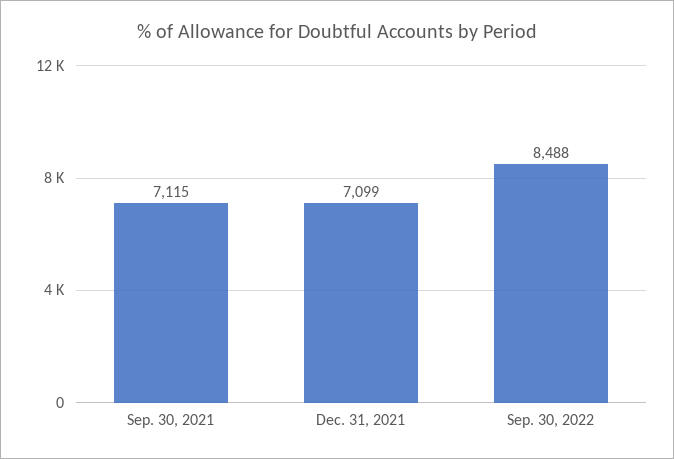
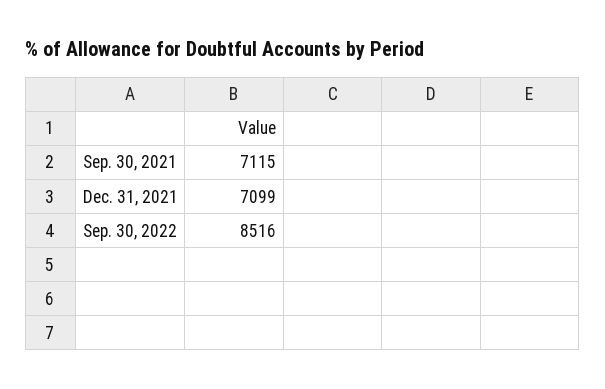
  {
    "Sep. 30, 2021": 7115,
    "Dec. 31, 2021": 7099,
-   "Sep. 30, 2022": 8488
+   "Sep. 30, 2022": 8516
  }

